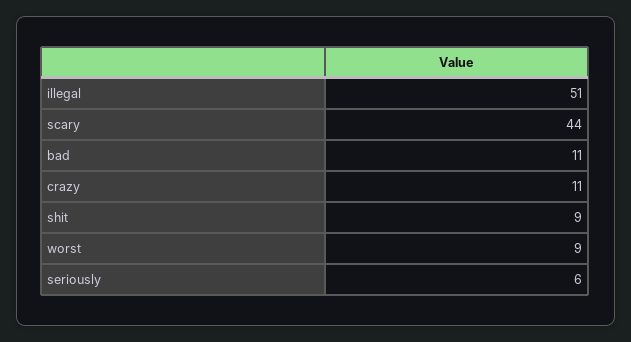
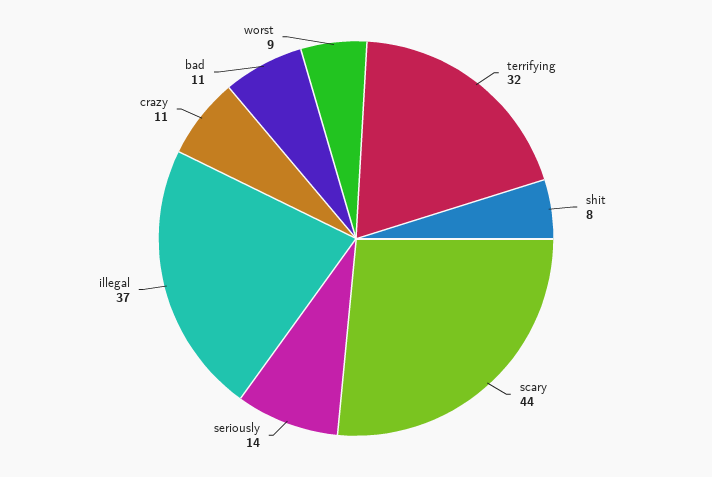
  {
-   "illegal": 51,
+   "illegal": 37,
    "scary": 44,
    "bad": 11,
    "crazy": 11,
-   "shit": 9,
+   "shit": 8,
    "worst": 9,
-   "seriously": 6
+   "seriously": 14,
+   "terrifying": 32
  }

